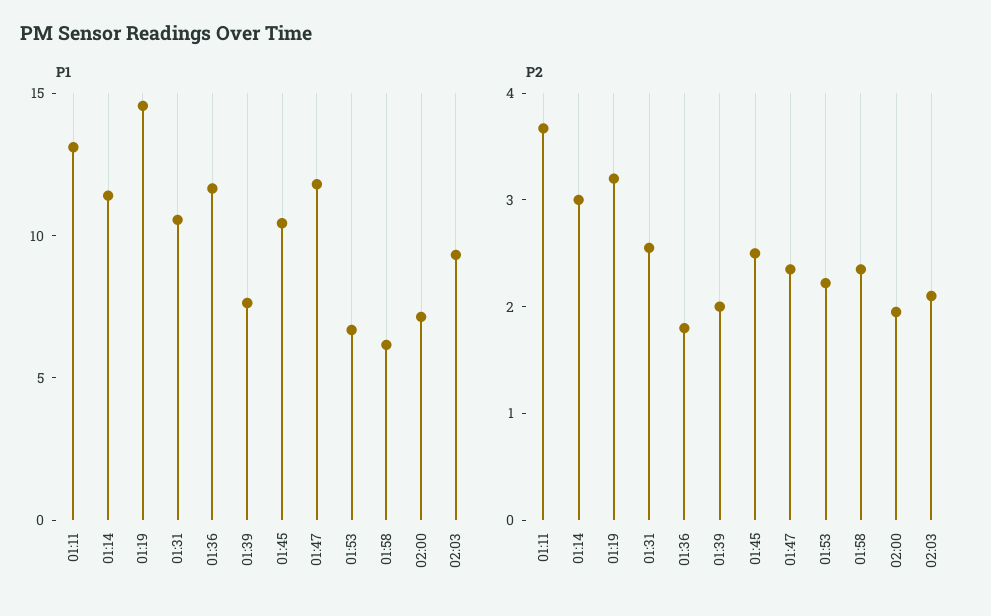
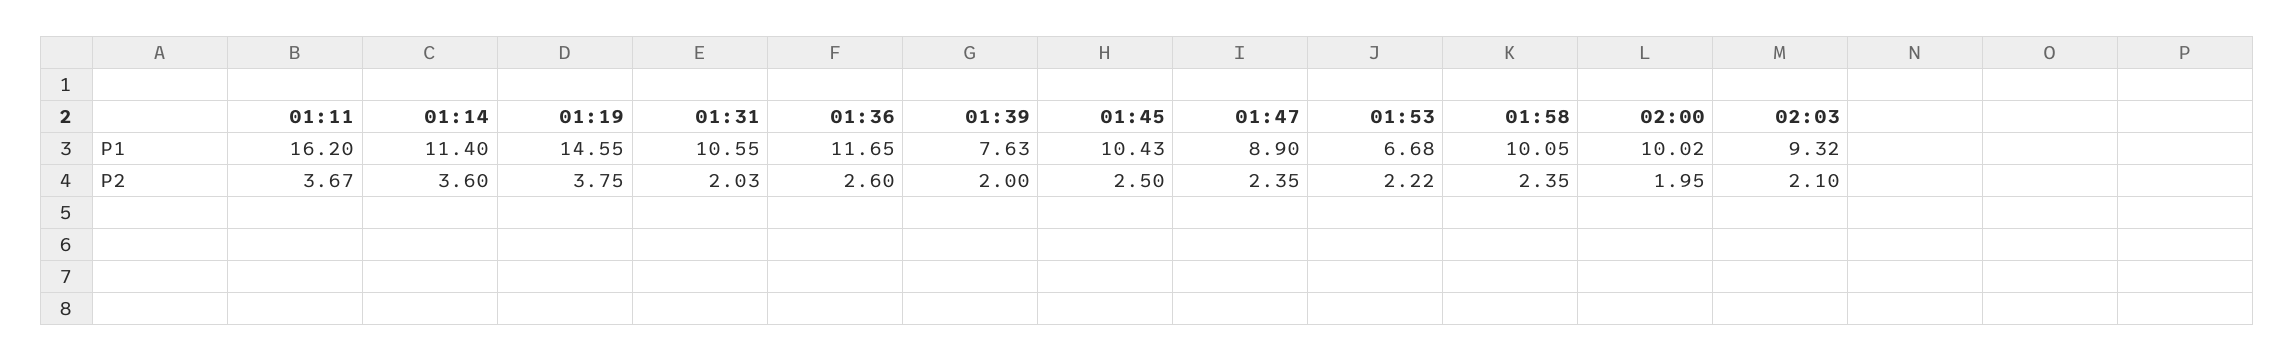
  {
    "P1": {
-     "01:11": 13,
+     "01:11": 16.2,
      "01:14": 11.4,
      "01:19": 14.55,
      "01:31": 10.55,
      "01:36": 11.65,
      "01:39": 7.63,
      "01:45": 10.43,
-     "01:47": 12,
+     "01:47": 8.9,
      "01:53": 6.68,
-     "01:58": 6,
+     "01:58": 10.05,
-     "02:00": 7,
+     "02:00": 10.02,
      "02:03": 9.32
    },
    "P2": {
      "01:11": 3.67,
-     "01:14": 3,
+     "01:14": 3.6,
-     "01:19": 3.2,
+     "01:19": 3.75,
-     "01:31": 2.6,
+     "01:31": 2.03,
-     "01:36": 1.8,
+     "01:36": 2.6,
      "01:39": 2,
      "01:45": 2.5,
      "01:47": 2.35,
      "01:53": 2.22,
      "01:58": 2.35,
      "02:00": 1.95,
      "02:03": 2.1
    }
  }

